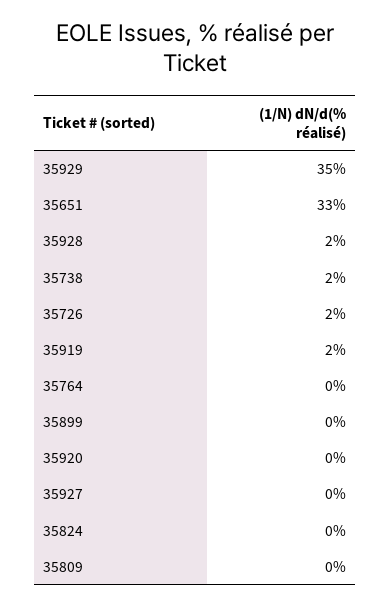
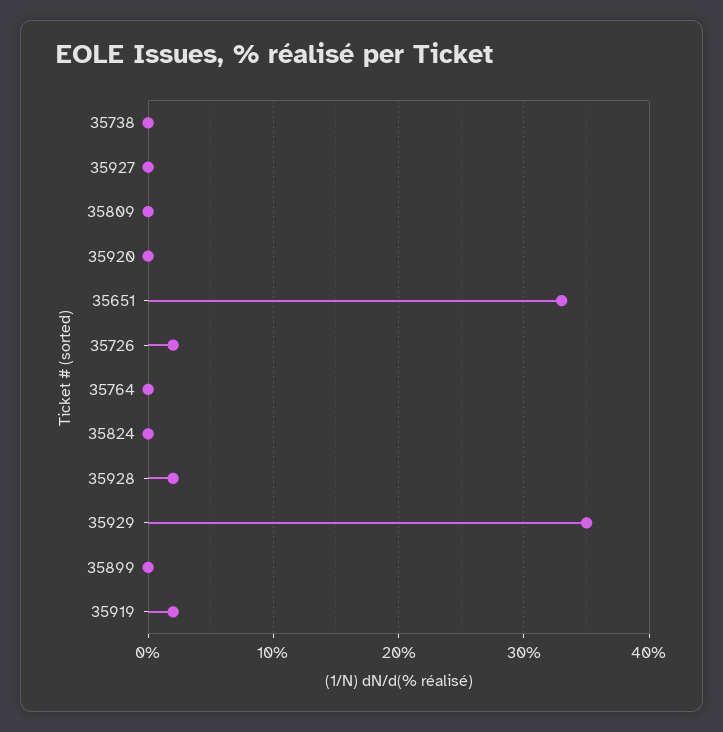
  {
    "35929": 35,
    "35651": 33,
    "35928": 2,
-   "35738": 2,
+   "35738": 0,
    "35726": 2,
    "35919": 2,
    "35764": 0,
    "35899": 0,
    "35920": 0,
    "35927": 0,
    "35824": 0,
    "35809": 0
  }

